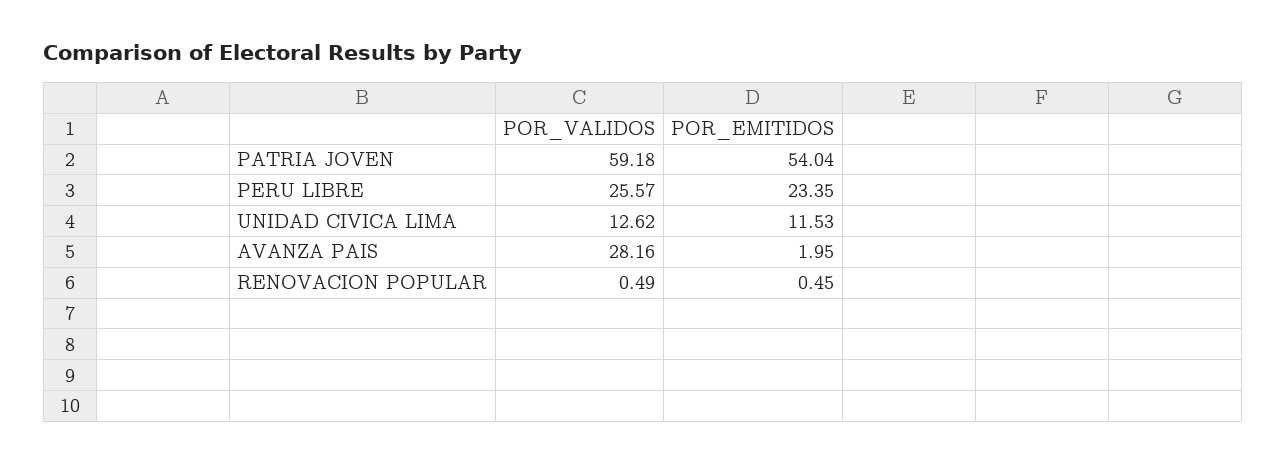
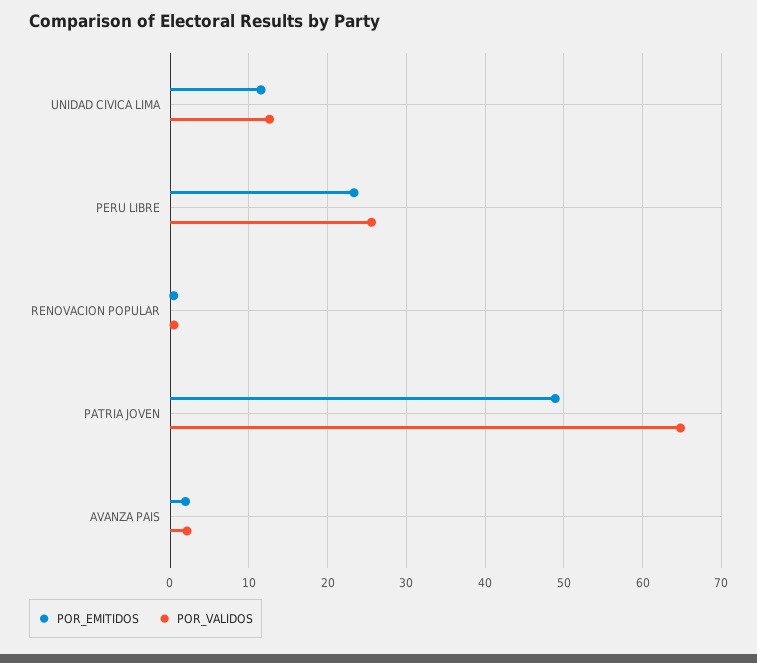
  {
    "POR_VALIDOS": {
-     "PATRIA JOVEN": 59.18,
+     "PATRIA JOVEN": 65,
      "PERU LIBRE": 25.57,
      "UNIDAD CIVICA LIMA": 12.62,
-     "AVANZA PAIS": 28.16,
+     "AVANZA PAIS": 2,
      "RENOVACION POPULAR": 0.49
    },
    "POR_EMITIDOS": {
-     "PATRIA JOVEN": 54.04,
+     "PATRIA JOVEN": 49,
      "PERU LIBRE": 23.35,
      "UNIDAD CIVICA LIMA": 11.53,
      "AVANZA PAIS": 1.95,
      "RENOVACION POPULAR": 0.45
    }
  }

